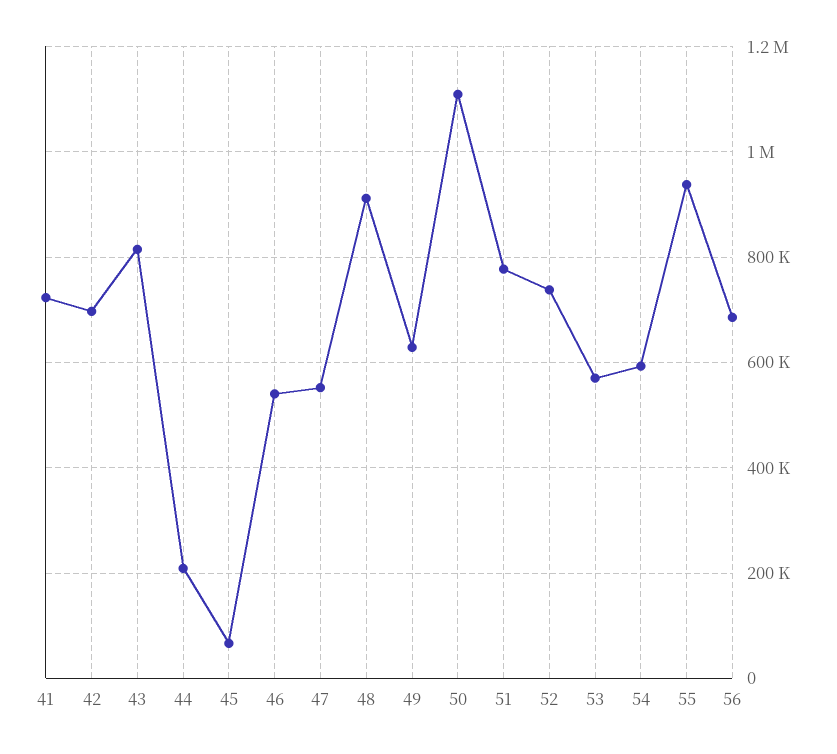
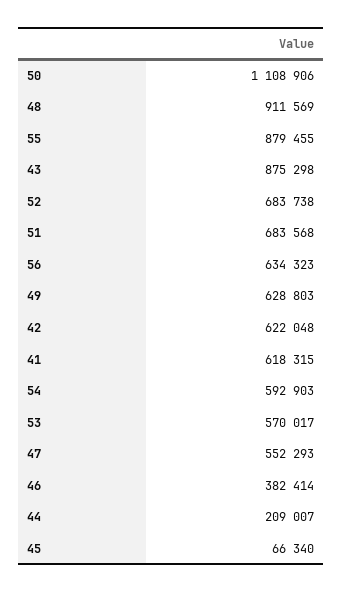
  {
-   "41": 720000,
+   "41": 618315,
-   "42": 700000,
+   "42": 622048,
-   "43": 820000,
+   "43": 875298,
    "44": 209007,
    "45": 66340,
-   "46": 540000,
+   "46": 382414,
    "47": 552293,
    "48": 911569,
    "49": 628803,
    "50": 1108906,
-   "51": 780000,
+   "51": 683568,
-   "52": 740000,
+   "52": 683738,
    "53": 570017,
    "54": 592903,
-   "55": 940000,
+   "55": 879455,
-   "56": 680000
+   "56": 634323
  }

